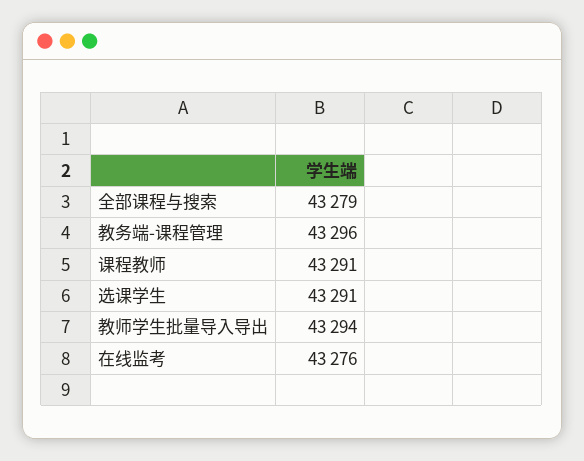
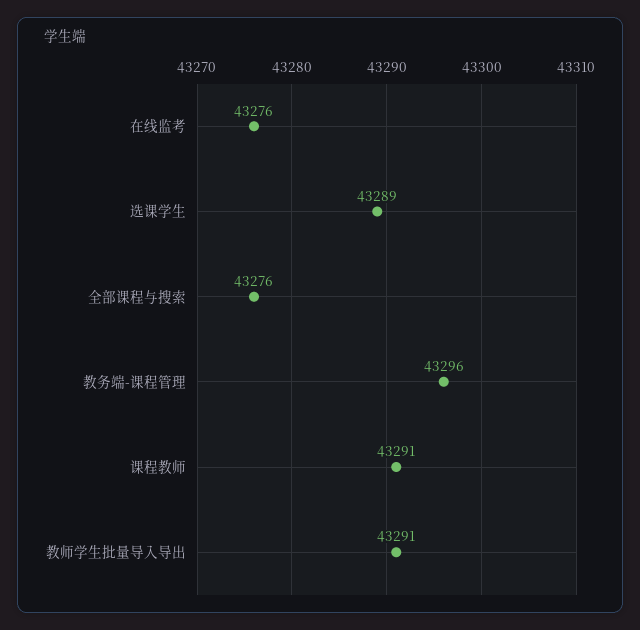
  {
-   "全部课程与搜索": 43279,
+   "全部课程与搜索": 43276,
    "教务端-课程管理": 43296,
    "课程教师": 43291,
-   "选课学生": 43291,
+   "选课学生": 43289,
-   "教师学生批量导入导出": 43294,
+   "教师学生批量导入导出": 43291,
    "在线监考": 43276
  }

